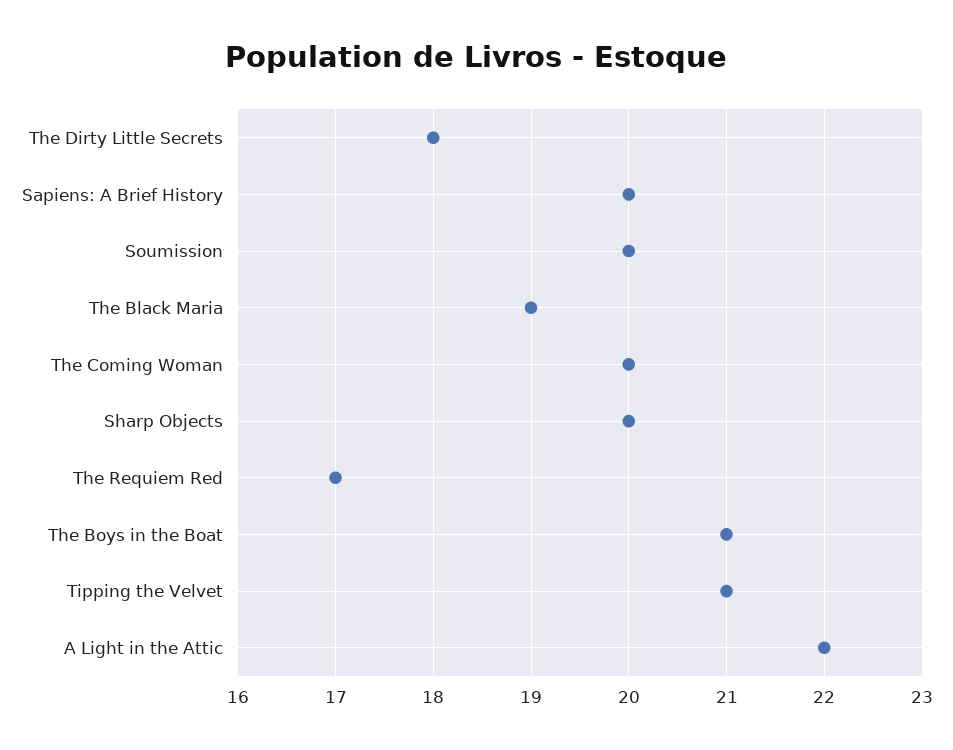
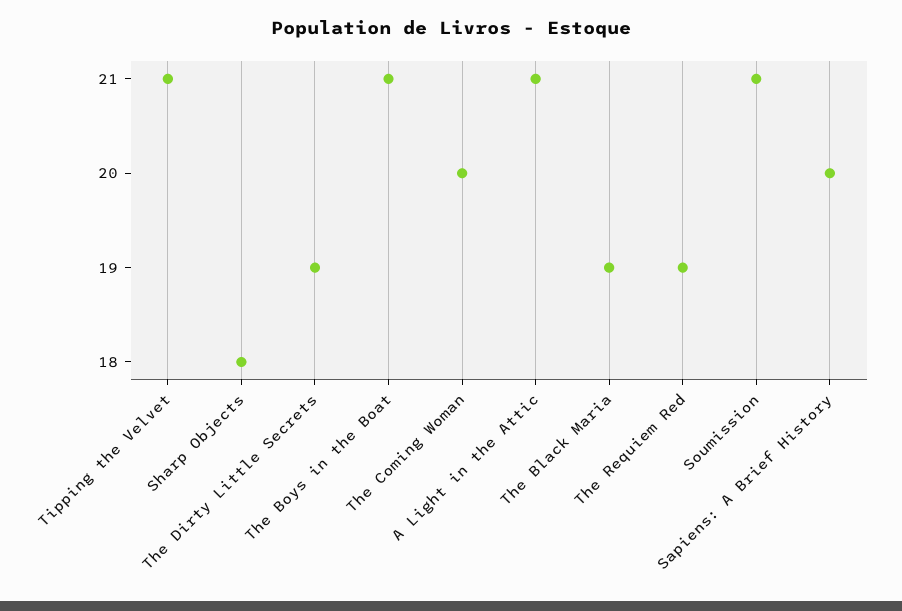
  {
-   "The Dirty Little Secrets": 18,
+   "The Dirty Little Secrets": 19,
    "Sapiens: A Brief History": 20,
-   "Soumission": 20,
+   "Soumission": 21,
    "The Black Maria": 19,
    "The Coming Woman": 20,
-   "Sharp Objects": 20,
+   "Sharp Objects": 18,
-   "The Requiem Red": 17,
+   "The Requiem Red": 19,
    "The Boys in the Boat": 21,
    "Tipping the Velvet": 21,
-   "A Light in the Attic": 22
+   "A Light in the Attic": 21
  }

